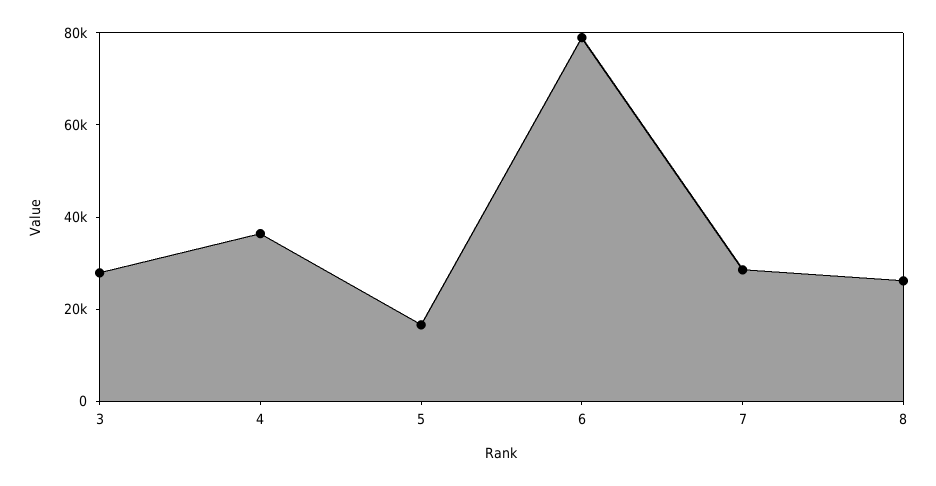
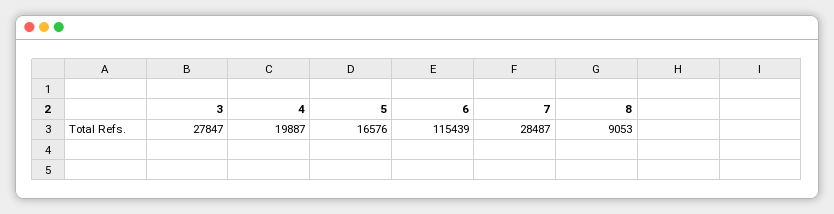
  {
    "3": 27847,
-   "4": 35000,
+   "4": 19887,
    "5": 16576,
-   "6": 80000,
+   "6": 115439,
    "7": 28487,
-   "8": 25000
+   "8": 9053
  }

